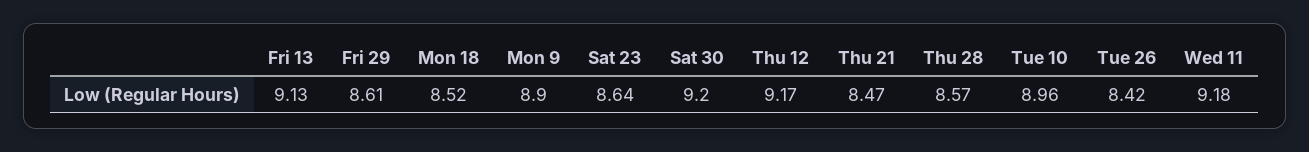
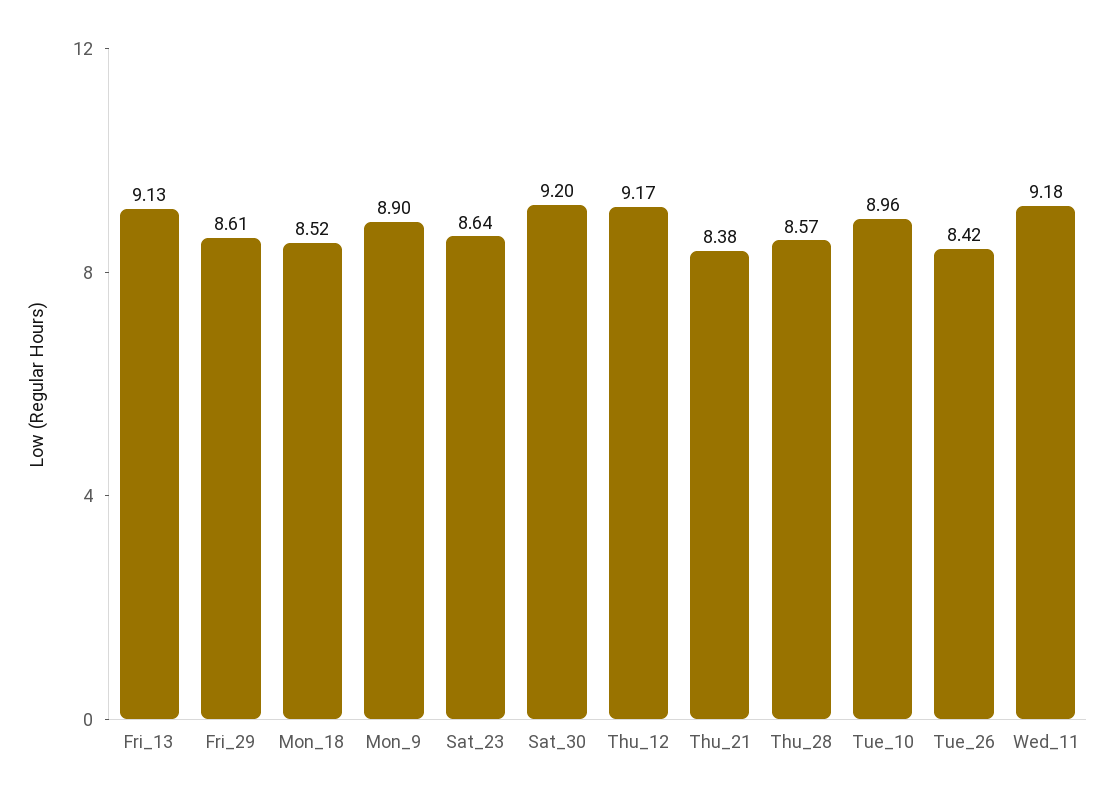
  {
    "Fri 13": 9.13,
    "Fri 29": 8.61,
    "Mon 18": 8.52,
    "Mon 9": 8.9,
    "Sat 23": 8.64,
    "Sat 30": 9.2,
    "Thu 12": 9.17,
-   "Thu 21": 8.47,
+   "Thu 21": 8.38,
    "Thu 28": 8.57,
    "Tue 10": 8.96,
    "Tue 26": 8.42,
    "Wed 11": 9.18
  }

